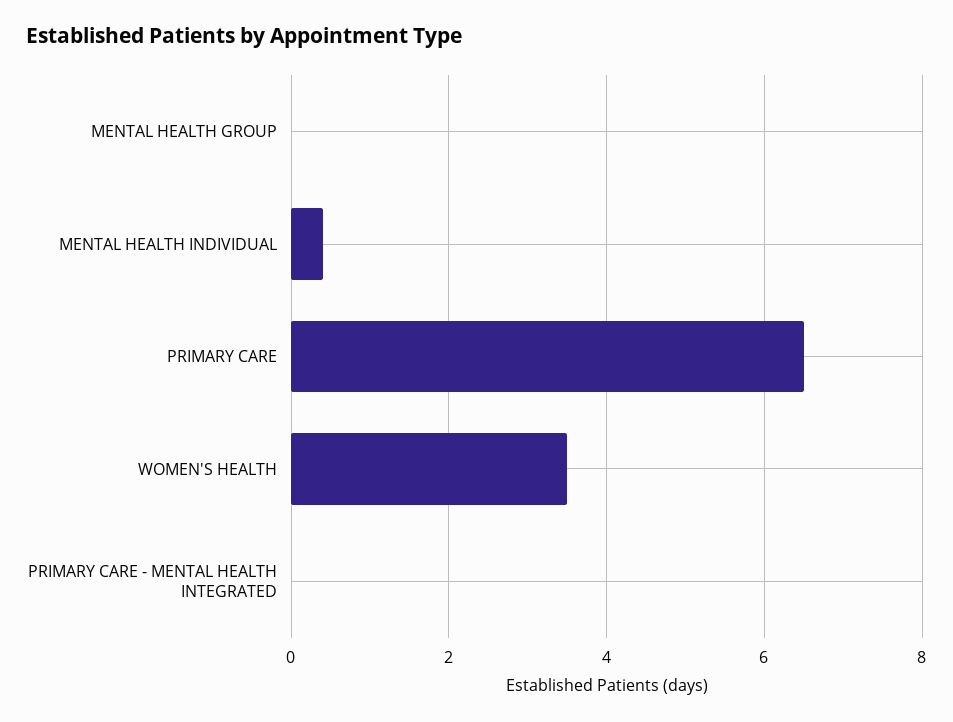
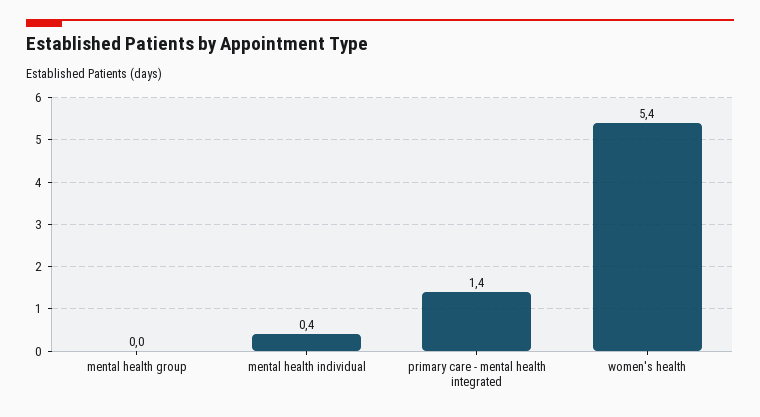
  {
    "MENTAL HEALTH GROUP": 0,
    "MENTAL HEALTH INDIVIDUAL": 0.4,
-   "PRIMARY CARE": 6.5,
-   "WOMEN'S HEALTH": 3.5,
+   "WOMEN'S HEALTH": 5.4,
-   "PRIMARY CARE - MENTAL HEALTH INTEGRATED": 0
+   "PRIMARY CARE - MENTAL HEALTH INTEGRATED": 1.4
  }

